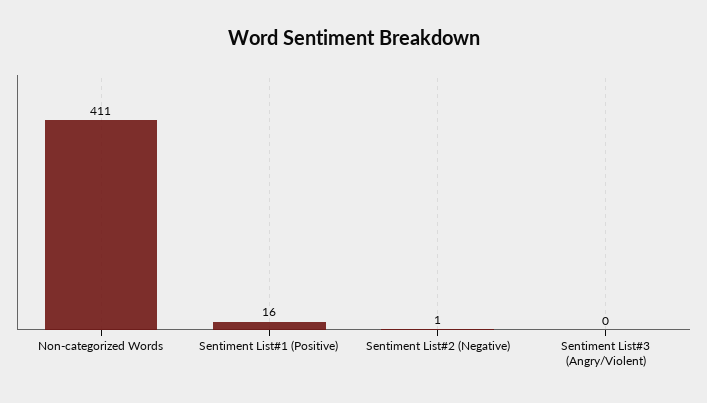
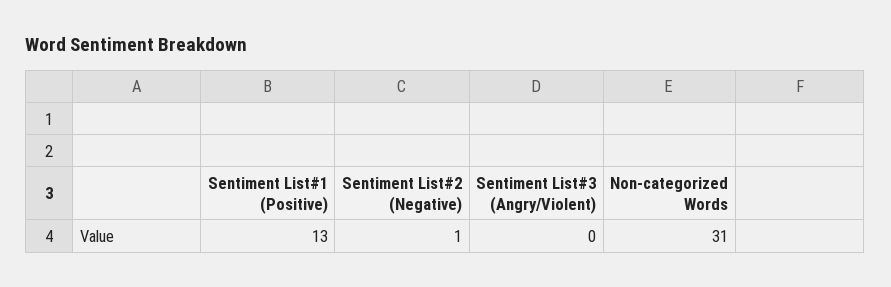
  {
-   "Non-categorized Words": 411,
+   "Non-categorized Words": 31,
-   "Sentiment List#1 (Positive)": 16,
+   "Sentiment List#1 (Positive)": 13,
    "Sentiment List#2 (Negative)": 1,
    "Sentiment List#3 (Angry/Violent)": 0
  }

